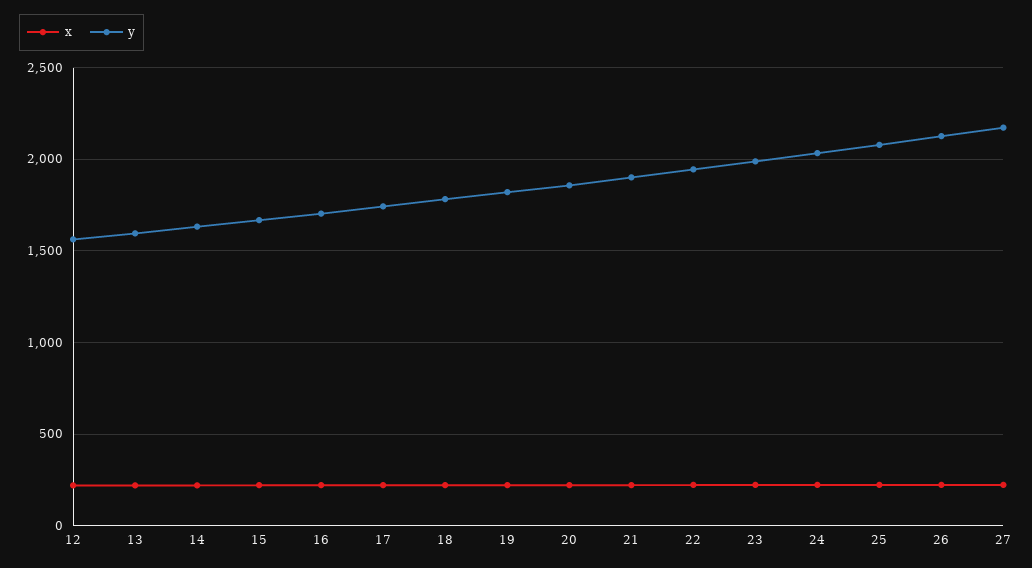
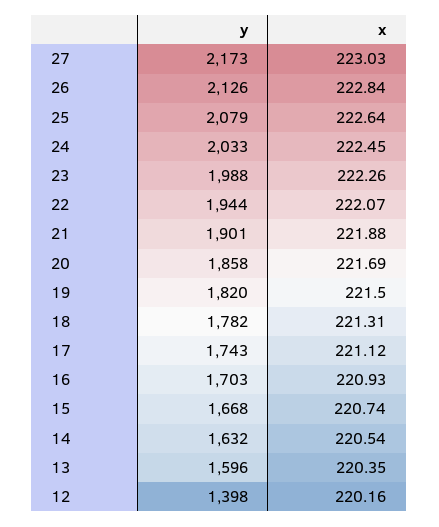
  {
    "x": {
      "12": 220.16,
      "13": 220.35,
      "14": 220.54,
      "15": 220.74,
      "16": 220.93,
      "17": 221.12,
      "18": 221.31,
      "19": 221.5,
      "20": 221.69,
      "21": 221.88,
      "22": 222.07,
      "23": 222.26,
      "24": 222.45,
      "25": 222.64,
      "26": 222.84,
      "27": 223.03
    },
    "y": {
-     "12": 1550,
+     "12": 1398,
      "13": 1596,
      "14": 1632,
      "15": 1668,
      "16": 1703,
      "17": 1743,
      "18": 1782,
      "19": 1820,
      "20": 1858,
      "21": 1901,
      "22": 1944,
      "23": 1988,
      "24": 2033,
      "25": 2079,
      "26": 2126,
      "27": 2173
    }
  }

